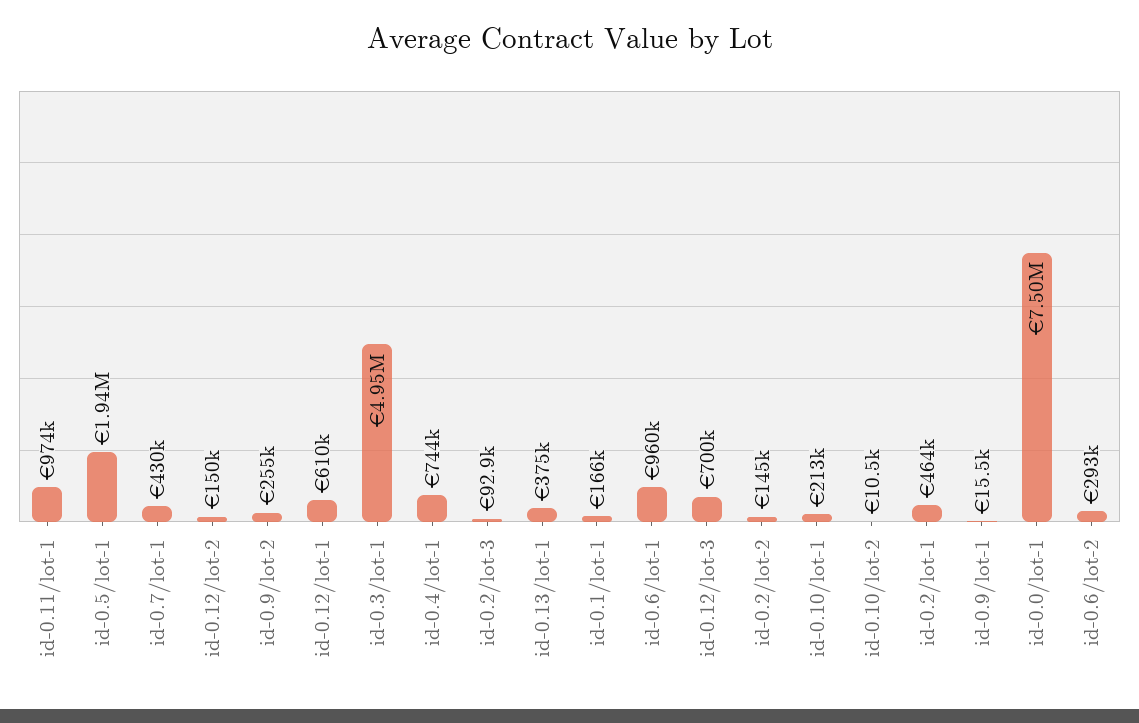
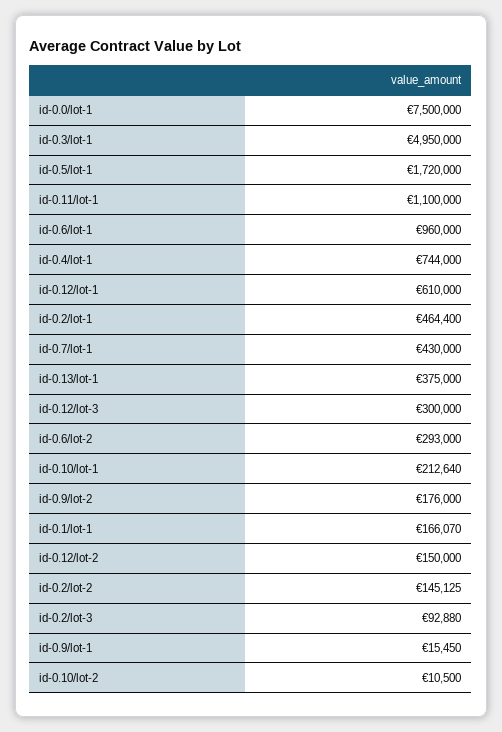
  {
-   "id-0.11/lot-1": 974000,
+   "id-0.11/lot-1": 1100000,
-   "id-0.5/lot-1": 1940000,
+   "id-0.5/lot-1": 1720000,
    "id-0.7/lot-1": 430000,
    "id-0.12/lot-2": 150000,
-   "id-0.9/lot-2": 255000,
+   "id-0.9/lot-2": 176000,
    "id-0.12/lot-1": 610000,
    "id-0.3/lot-1": 4950000,
    "id-0.4/lot-1": 744000,
    "id-0.2/lot-3": 92880,
    "id-0.13/lot-1": 375000,
    "id-0.1/lot-1": 166070,
    "id-0.6/lot-1": 960000,
-   "id-0.12/lot-3": 700000,
+   "id-0.12/lot-3": 300000,
    "id-0.2/lot-2": 145125,
    "id-0.10/lot-1": 212640,
    "id-0.10/lot-2": 10500,
    "id-0.2/lot-1": 464400,
    "id-0.9/lot-1": 15450,
    "id-0.0/lot-1": 7500000,
    "id-0.6/lot-2": 293000
  }

